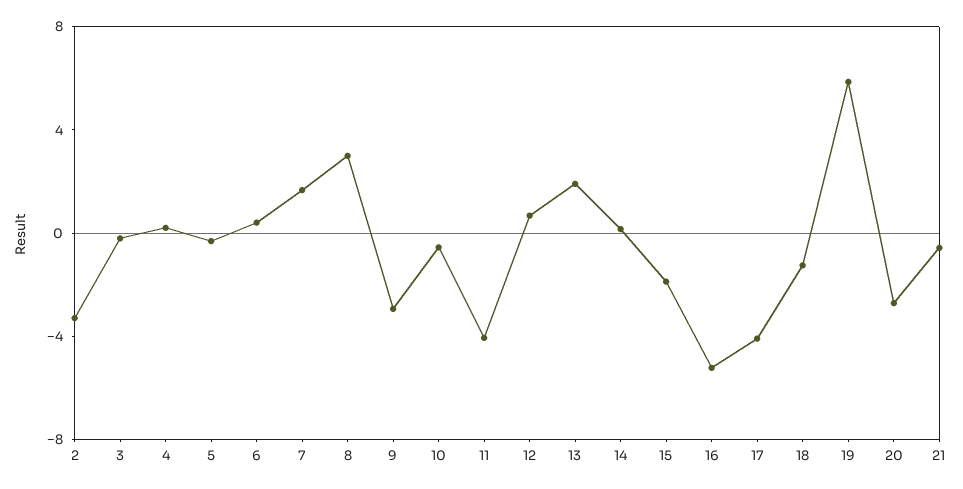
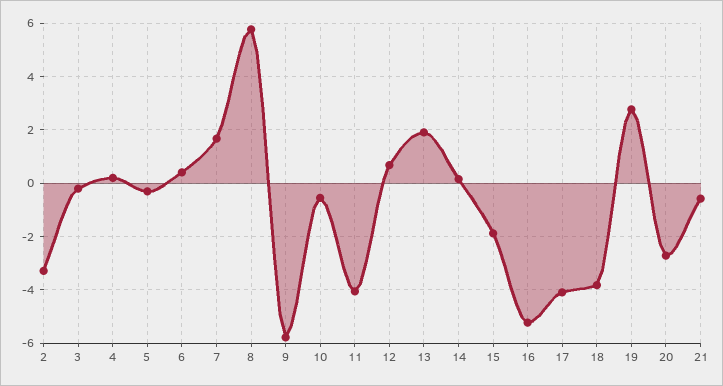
  {
    "2": -3.25,
    "3": -0.25,
    "4": 0.25,
    "5": -0.25,
    "6": 0.5,
    "7": 1.75,
-   "8": 3,
+   "8": 5.75,
-   "9": -3,
+   "9": -5.75,
    "10": -0.5,
    "11": -4,
    "12": 0.75,
    "13": 2,
    "14": 0.25,
    "15": -2,
    "16": -5.25,
    "17": -4,
-   "18": -1,
+   "18": -3.75,
-   "19": 6,
+   "19": 2.75,
    "20": -2.75,
    "21": -0.5
  }

